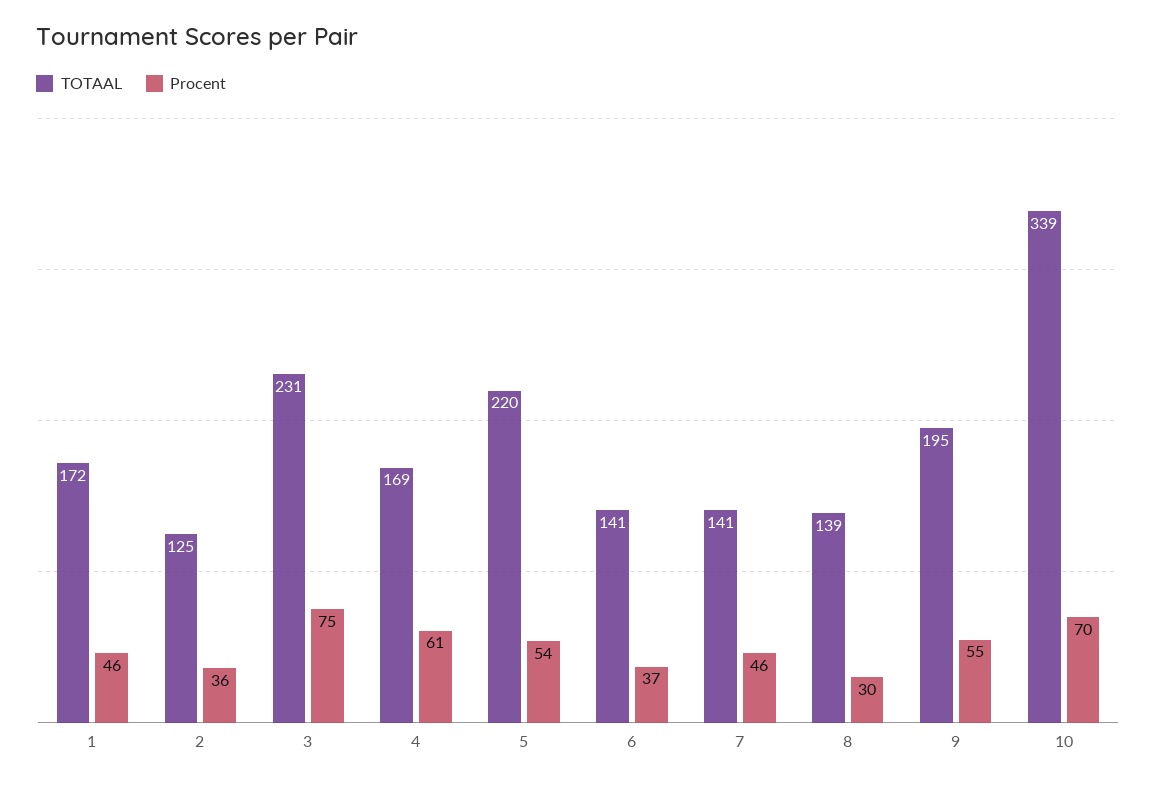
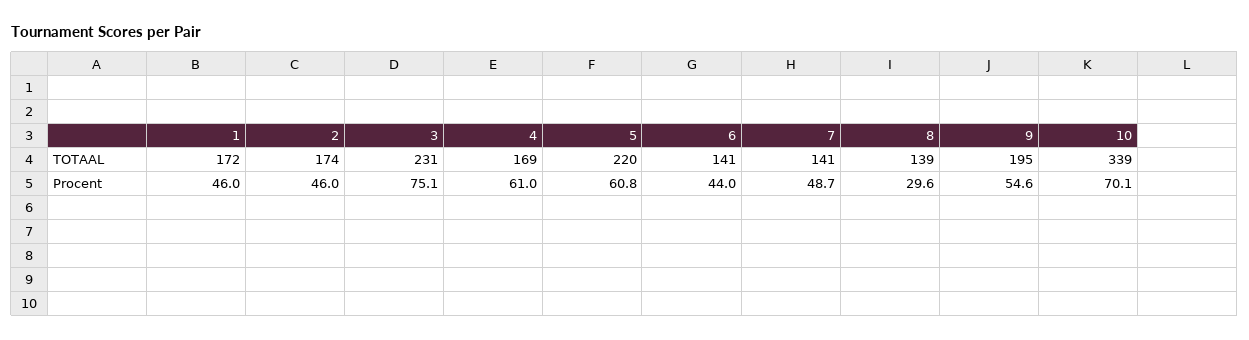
  {
    "TOTAAL": {
      "1": 172,
-     "2": 125,
+     "2": 174,
      "3": 231,
      "4": 169,
      "5": 220,
      "6": 141,
      "7": 141,
      "8": 139,
      "9": 195,
      "10": 339
    },
    "Procent": {
      "1": 46,
-     "2": 36,
+     "2": 46,
      "3": 75.1,
      "4": 61,
-     "5": 54,
+     "5": 60.8,
-     "6": 37,
+     "6": 44,
-     "7": 46,
+     "7": 48.7,
      "8": 29.6,
      "9": 54.6,
      "10": 70.1
    }
  }

